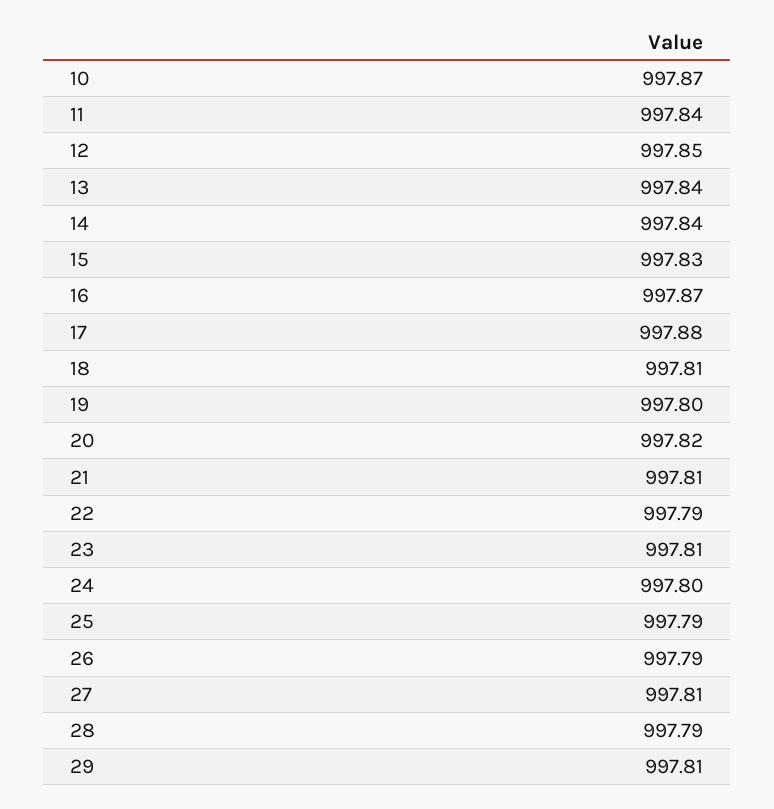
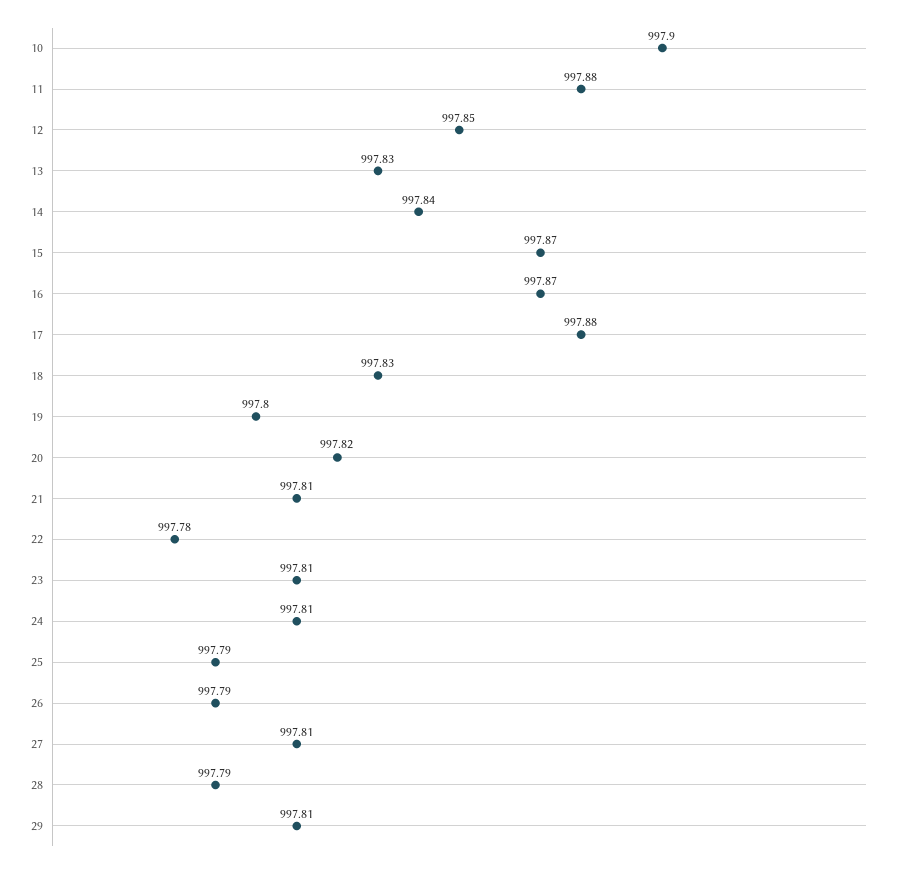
  {
-   "10": 997.87,
+   "10": 997.9,
-   "11": 997.84,
+   "11": 997.88,
    "12": 997.85,
-   "13": 997.84,
+   "13": 997.83,
    "14": 997.84,
-   "15": 997.83,
+   "15": 997.87,
    "16": 997.87,
    "17": 997.88,
-   "18": 997.81,
+   "18": 997.83,
    "19": 997.8,
    "20": 997.82,
    "21": 997.81,
-   "22": 997.79,
+   "22": 997.78,
    "23": 997.81,
-   "24": 997.8,
+   "24": 997.81,
    "25": 997.79,
    "26": 997.79,
    "27": 997.81,
    "28": 997.79,
    "29": 997.81
  }

